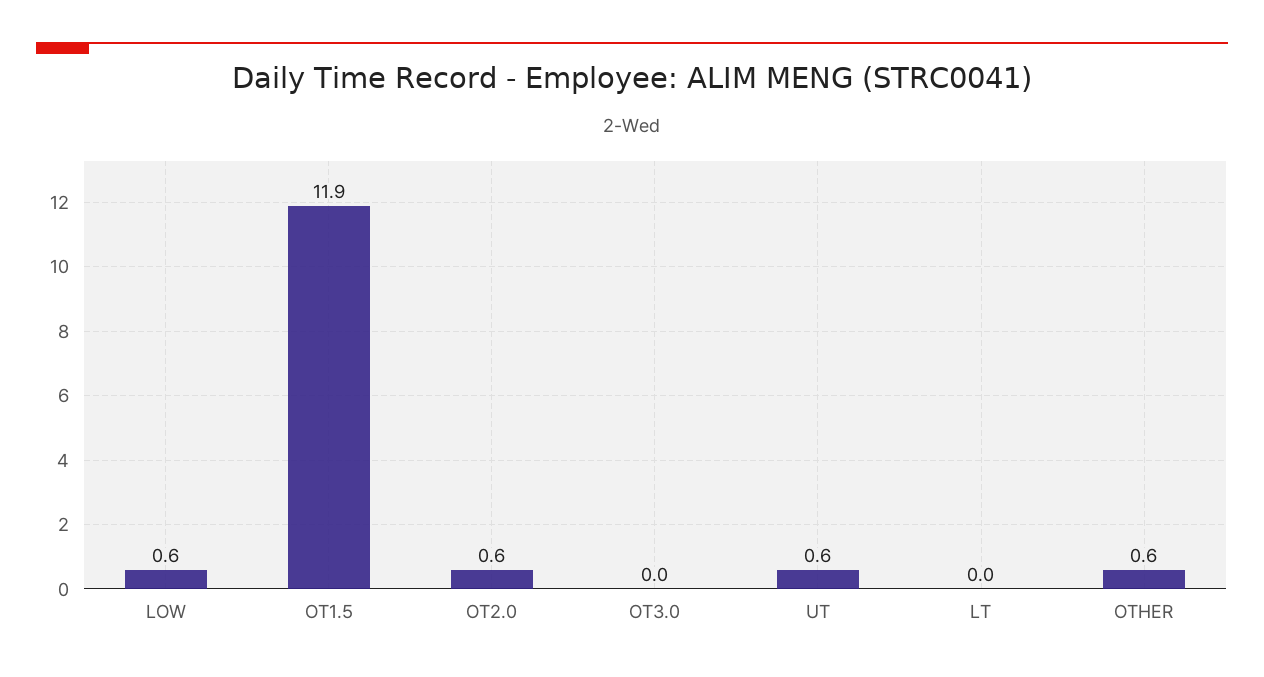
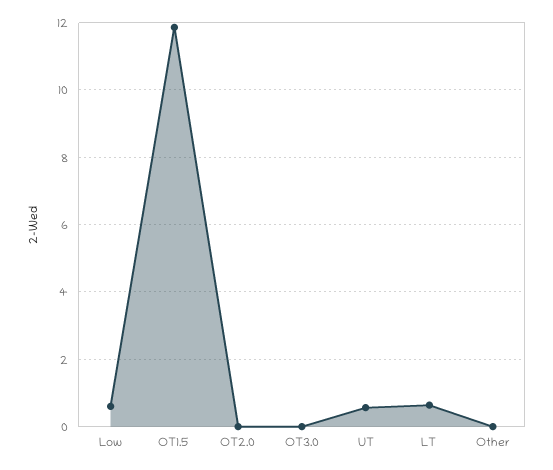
  {
    "LOW": 0.6,
    "OT1.5": 11.9,
-   "OT2.0": 0.6,
+   "OT2.0": 0,
    "OT3.0": 0,
    "UT": 0.6,
-   "LT": 0,
+   "LT": 0.6,
-   "OTHER": 0.6
+   "OTHER": 0
  }

